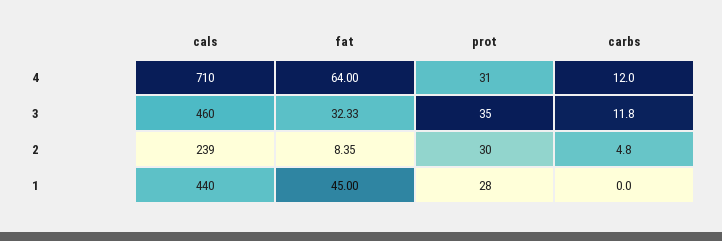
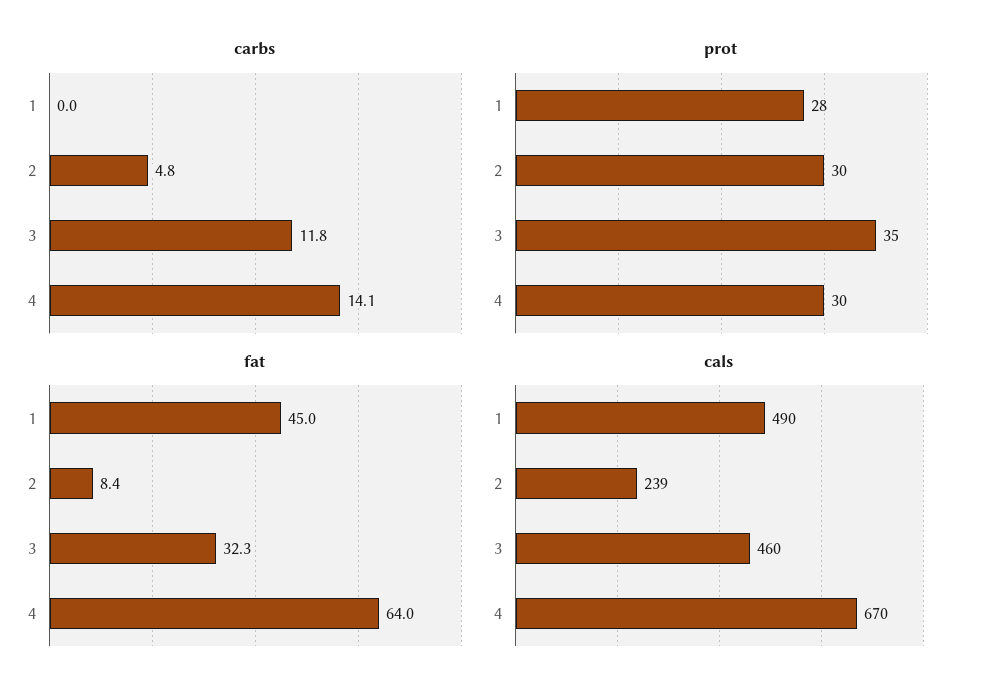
  {
    "cals": {
-     "4": 710,
+     "4": 670,
      "3": 460,
      "2": 239,
-     "1": 440
+     "1": 490
    },
    "fat": {
      "4": 64,
      "3": 32.33,
      "2": 8.35,
      "1": 45
    },
    "prot": {
-     "4": 31,
+     "4": 30,
      "3": 35,
      "2": 30,
      "1": 28
    },
    "carbs": {
-     "4": 12,
+     "4": 14.1,
      "3": 11.8,
      "2": 4.8,
      "1": 0
    }
  }

